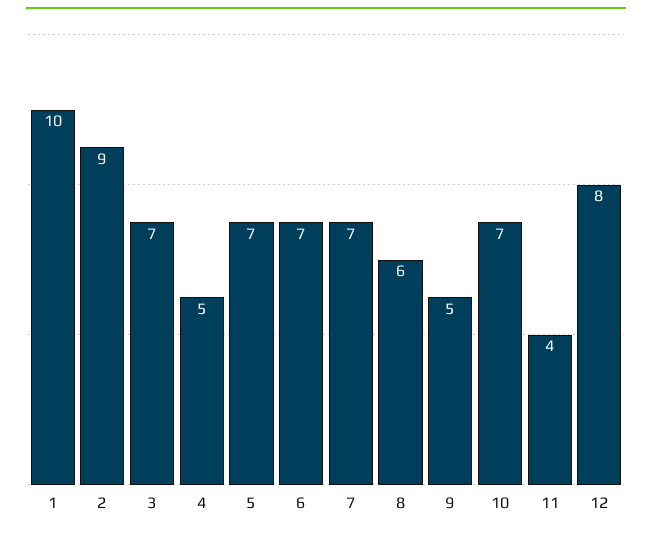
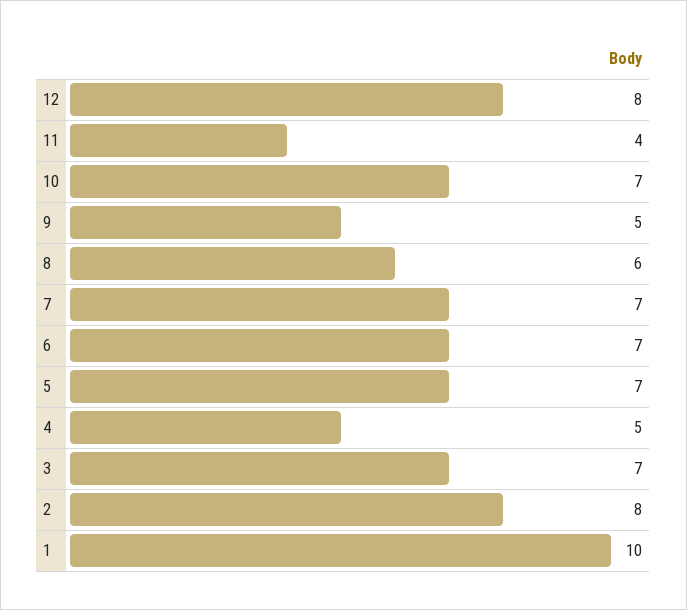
  {
    "1": 10,
-   "2": 9,
+   "2": 8,
    "3": 7,
    "4": 5,
    "5": 7,
    "6": 7,
    "7": 7,
    "8": 6,
    "9": 5,
    "10": 7,
    "11": 4,
    "12": 8
  }

